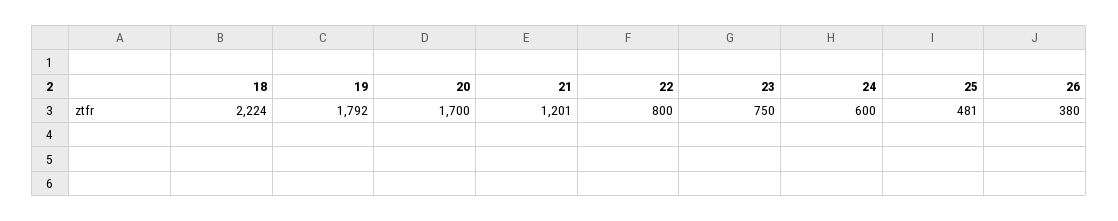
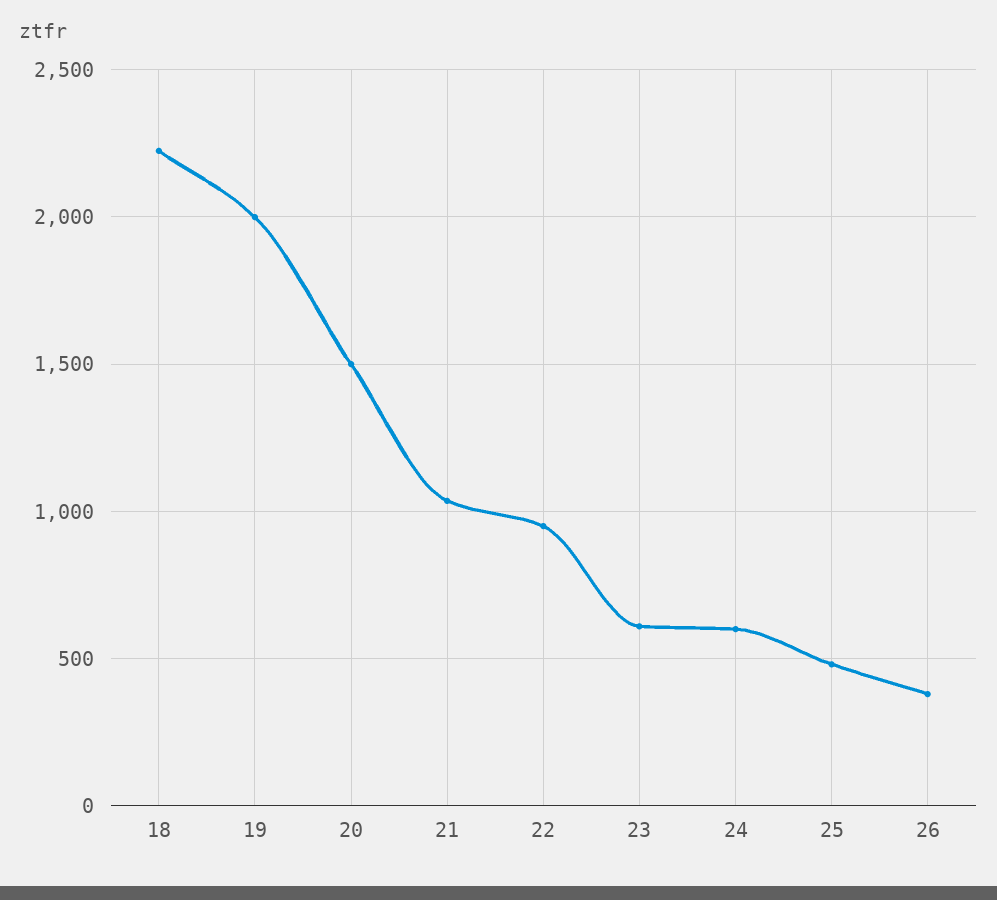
  {
    "18": 2224,
-   "19": 1792,
+   "19": 2000,
-   "20": 1700,
+   "20": 1500,
-   "21": 1201,
+   "21": 1050,
-   "22": 800,
+   "22": 950,
-   "23": 750,
+   "23": 600,
    "24": 600,
    "25": 481,
    "26": 380
  }

